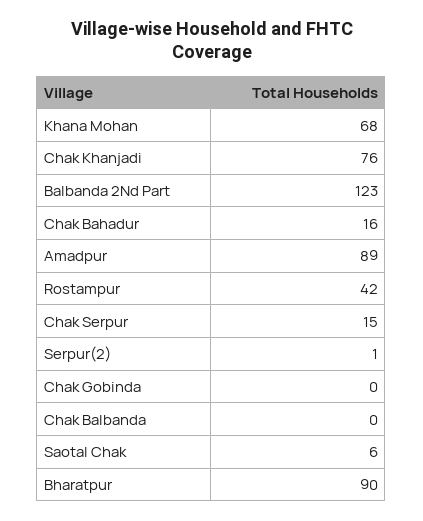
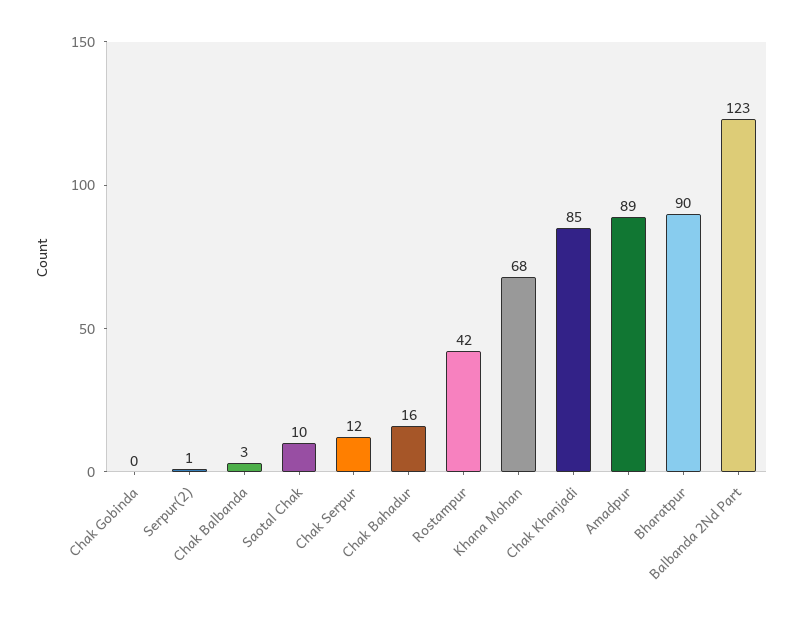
  {
    "Khana Mohan": 68,
-   "Chak Khanjadi": 76,
+   "Chak Khanjadi": 85,
    "Balbanda 2Nd Part": 123,
    "Chak Bahadur": 16,
    "Amadpur": 89,
    "Rostampur": 42,
-   "Chak Serpur": 15,
+   "Chak Serpur": 12,
    "Serpur(2)": 1,
    "Chak Gobinda": 0,
-   "Chak Balbanda": 0,
+   "Chak Balbanda": 3,
-   "Saotal Chak": 6,
+   "Saotal Chak": 10,
    "Bharatpur": 90
  }

